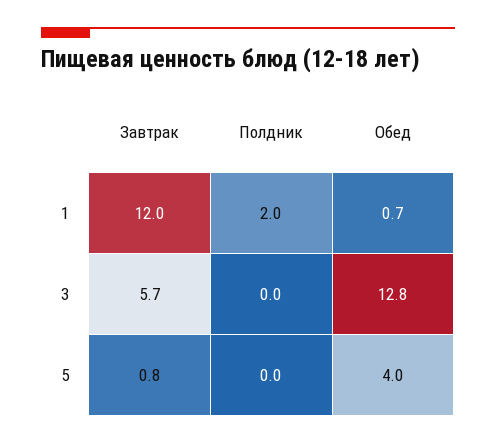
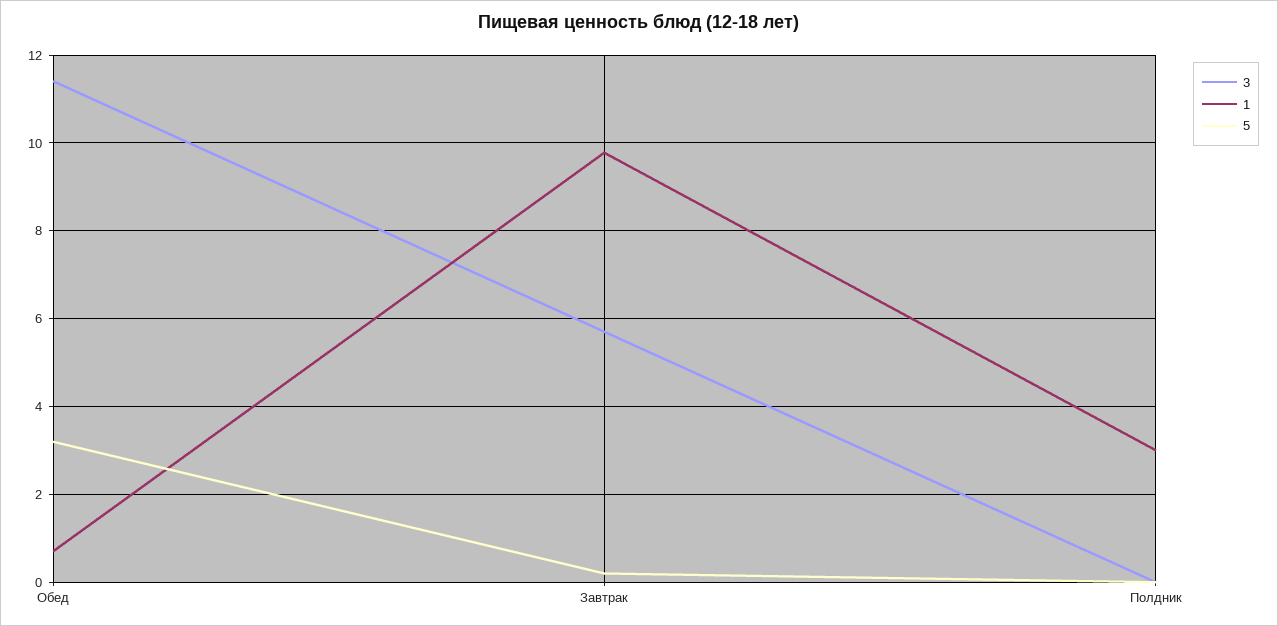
  {
    "1": {
-     "Завтрак": 12,
+     "Завтрак": 9.8,
-     "Полдник": 2,
+     "Полдник": 3,
      "Обед": 0.7
    },
    "3": {
      "Завтрак": 5.7,
      "Полдник": 0,
-     "Обед": 12.8
+     "Обед": 11.4
    },
    "5": {
-     "Завтрак": 0.8,
+     "Завтрак": 0.2,
      "Полдник": 0,
-     "Обед": 4
+     "Обед": 3.2
    }
  }

